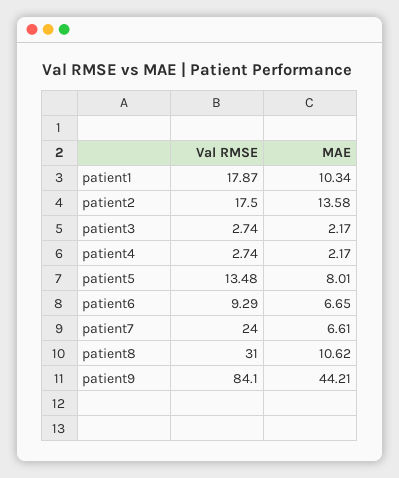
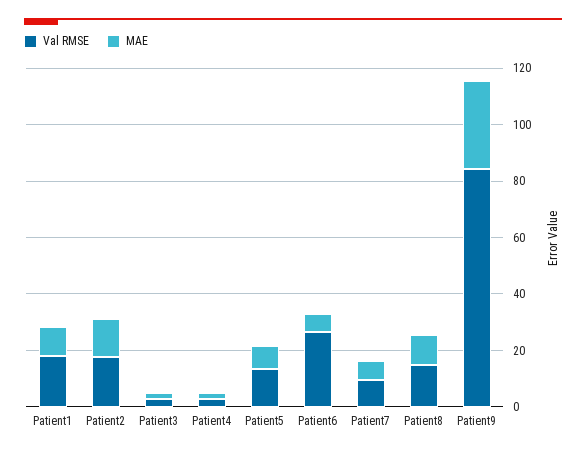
  {
    "Val RMSE": {
      "patient1": 17.87,
      "patient2": 17.5,
      "patient3": 2.74,
      "patient4": 2.74,
      "patient5": 13.48,
-     "patient6": 9.29,
+     "patient6": 25,
-     "patient7": 24,
+     "patient7": 10,
-     "patient8": 31,
+     "patient8": 15,
      "patient9": 84.1
    },
    "MAE": {
      "patient1": 10.34,
      "patient2": 13.58,
      "patient3": 2.17,
      "patient4": 2.17,
      "patient5": 8.01,
      "patient6": 6.65,
      "patient7": 6.61,
      "patient8": 10.62,
-     "patient9": 44.21
+     "patient9": 30
    }
  }

